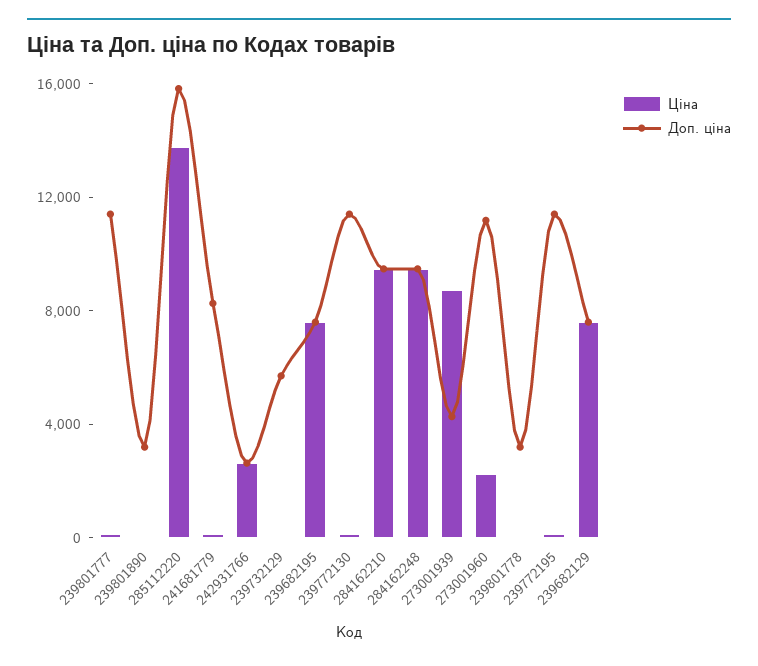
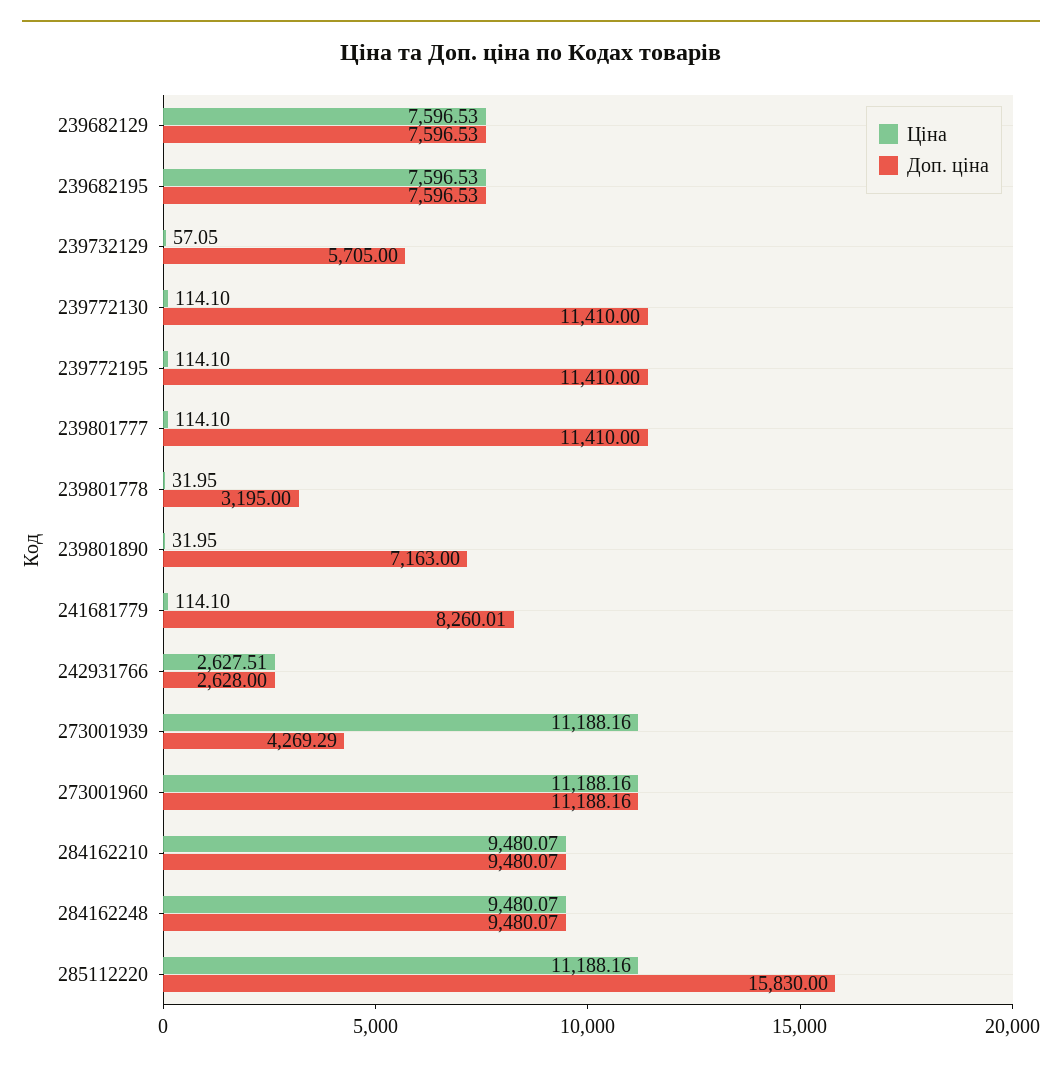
  {
    "Ціна": {
      "239801777": 114.1,
      "239801890": 31.95,
-     "285112220": 14000,
+     "285112220": 11188.16,
      "241681779": 114.1,
      "242931766": 2627.51,
      "239732129": 57.05,
      "239682195": 7596.53,
      "239772130": 114.1,
      "284162210": 9480.07,
      "284162248": 9480.07,
-     "273001939": 9000,
+     "273001939": 11188.16,
-     "273001960": 2000,
+     "273001960": 11188.16,
      "239801778": 31.95,
      "239772195": 114.1,
      "239682129": 7596.53
    },
    "Доп. ціна": {
      "239801777": 11410,
-     "239801890": 3000,
+     "239801890": 7163,
      "285112220": 15830,
      "241681779": 8260.01,
      "242931766": 2628,
      "239732129": 5705,
      "239682195": 7596.53,
      "239772130": 11410,
      "284162210": 9480.07,
      "284162248": 9480.07,
      "273001939": 4269.29,
      "273001960": 11188.16,
      "239801778": 3195,
      "239772195": 11410,
      "239682129": 7596.53
    }
  }

